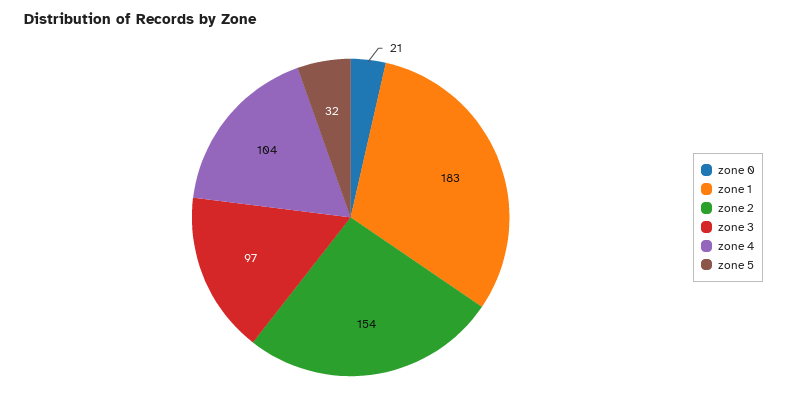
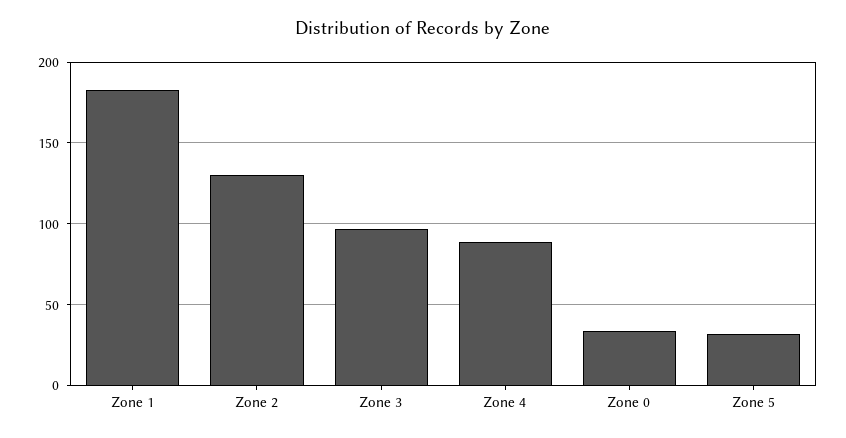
  {
-   "zone 0": 21,
+   "zone 0": 35,
    "zone 1": 183,
-   "zone 2": 154,
+   "zone 2": 130,
    "zone 3": 97,
-   "zone 4": 104,
+   "zone 4": 90,
    "zone 5": 32
  }

